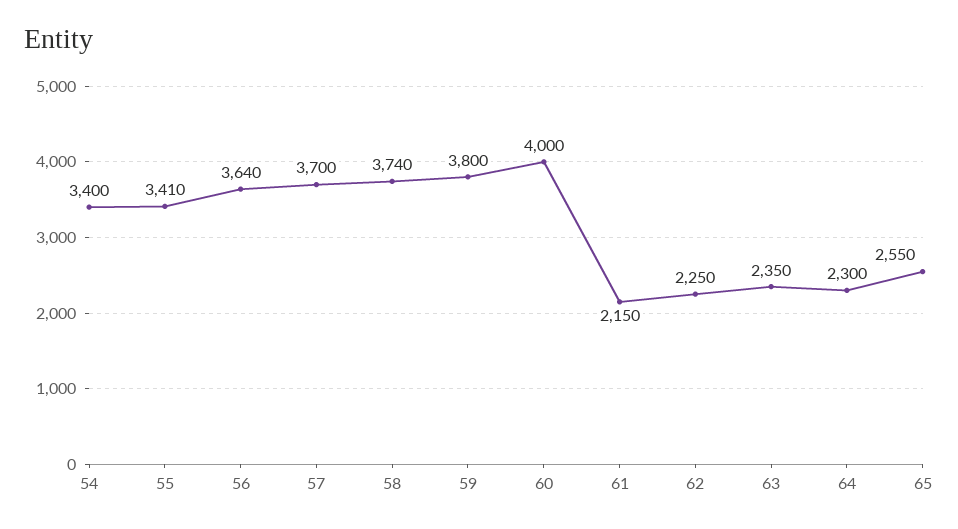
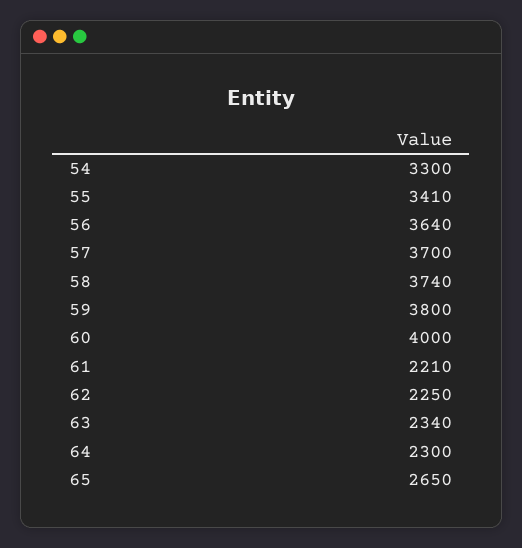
  {
-   "54": 3400,
+   "54": 3300,
    "55": 3410,
    "56": 3640,
    "57": 3700,
    "58": 3740,
    "59": 3800,
    "60": 4000,
-   "61": 2150,
+   "61": 2210,
    "62": 2250,
-   "63": 2350,
+   "63": 2340,
    "64": 2300,
-   "65": 2550
+   "65": 2650
  }

